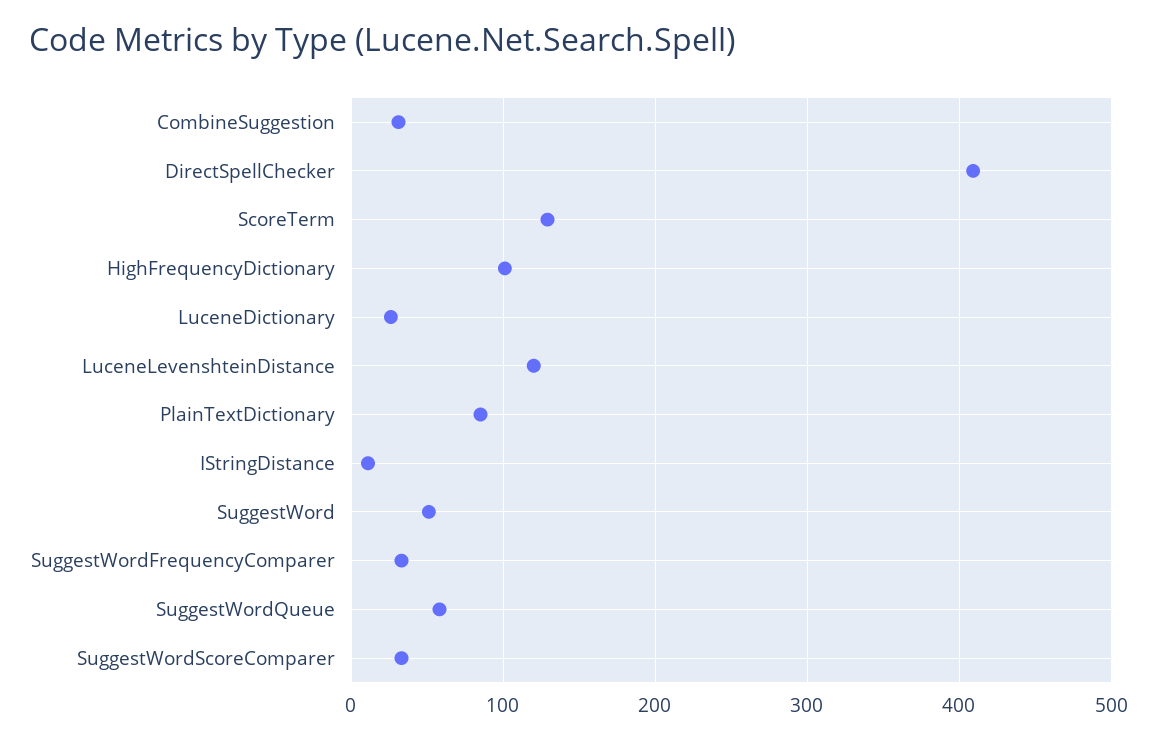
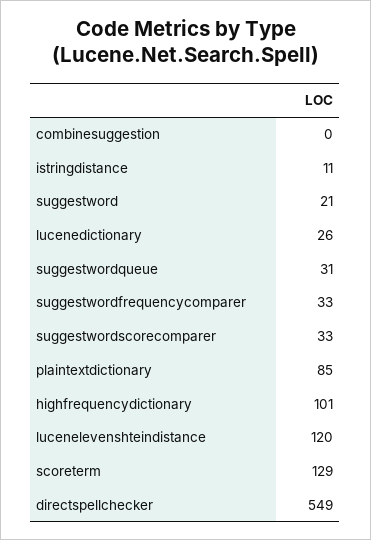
  {
-   "CombineSuggestion": 30,
+   "CombineSuggestion": 0,
-   "DirectSpellChecker": 410,
+   "DirectSpellChecker": 549,
    "ScoreTerm": 129,
    "HighFrequencyDictionary": 101,
    "LuceneDictionary": 26,
    "LuceneLevenshteinDistance": 120,
    "PlainTextDictionary": 85,
    "IStringDistance": 11,
-   "SuggestWord": 50,
+   "SuggestWord": 21,
    "SuggestWordFrequencyComparer": 33,
-   "SuggestWordQueue": 60,
+   "SuggestWordQueue": 31,
    "SuggestWordScoreComparer": 33
  }

